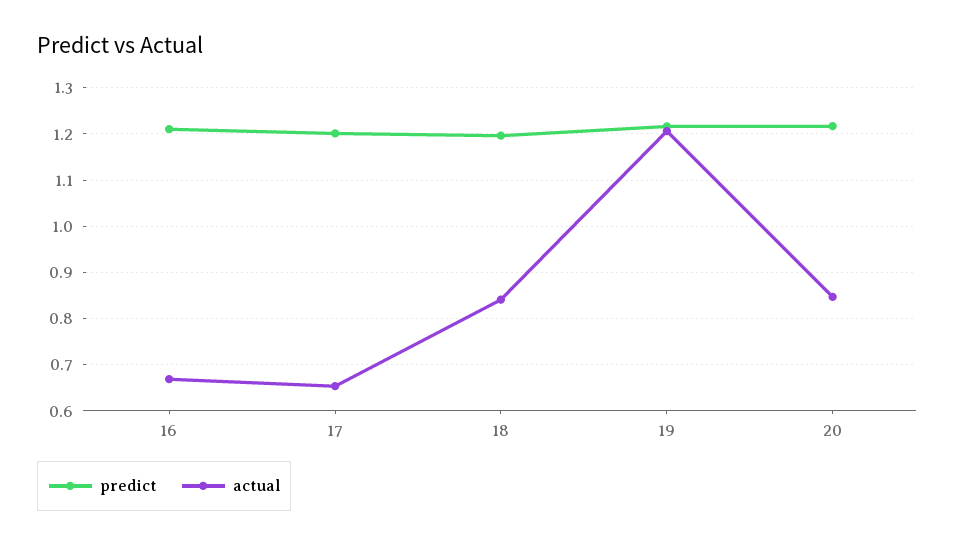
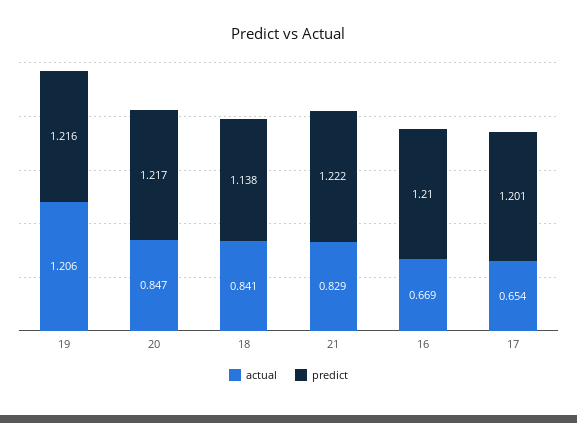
  {
    "predict": {
      "16": 1.21,
      "17": 1.201,
-     "18": 1.2,
+     "18": 1.138,
      "19": 1.216,
-     "20": 1.217
+     "20": 1.217,
+     "21": 1.222
    },
    "actual": {
      "16": 0.669,
      "17": 0.654,
      "18": 0.841,
      "19": 1.206,
-     "20": 0.847
+     "20": 0.847,
+     "21": 0.829
    }
  }

